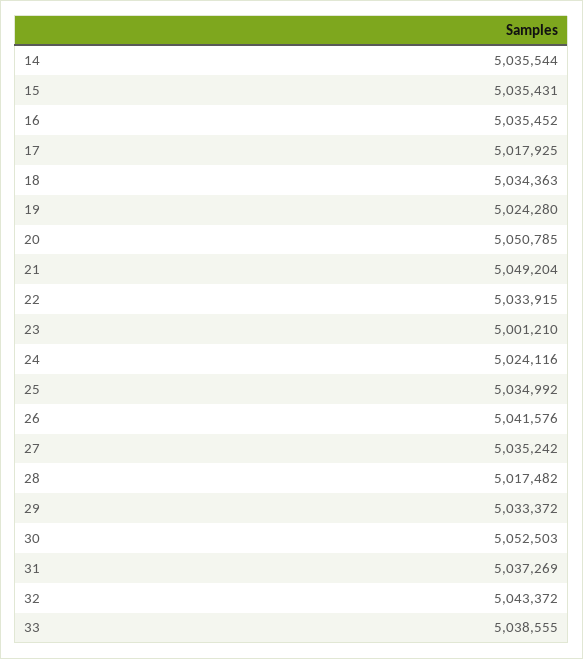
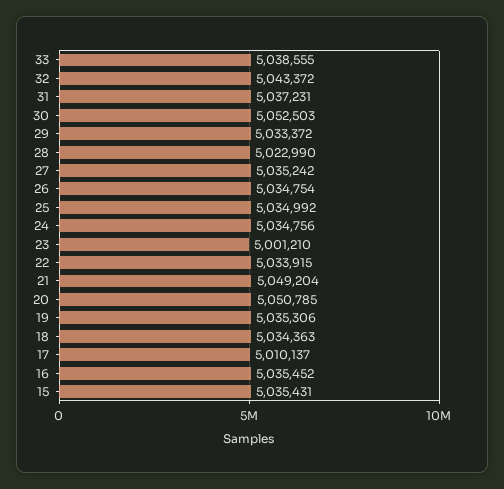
  {
-   "14": 5035544,
    "15": 5035431,
    "16": 5035452,
-   "17": 5017925,
+   "17": 5010137,
    "18": 5034363,
-   "19": 5024280,
+   "19": 5035306,
    "20": 5050785,
    "21": 5049204,
    "22": 5033915,
    "23": 5001210,
-   "24": 5024116,
+   "24": 5034756,
    "25": 5034992,
-   "26": 5041576,
+   "26": 5034754,
    "27": 5035242,
-   "28": 5017482,
+   "28": 5022990,
    "29": 5033372,
    "30": 5052503,
-   "31": 5037269,
+   "31": 5037231,
    "32": 5043372,
    "33": 5038555
  }

